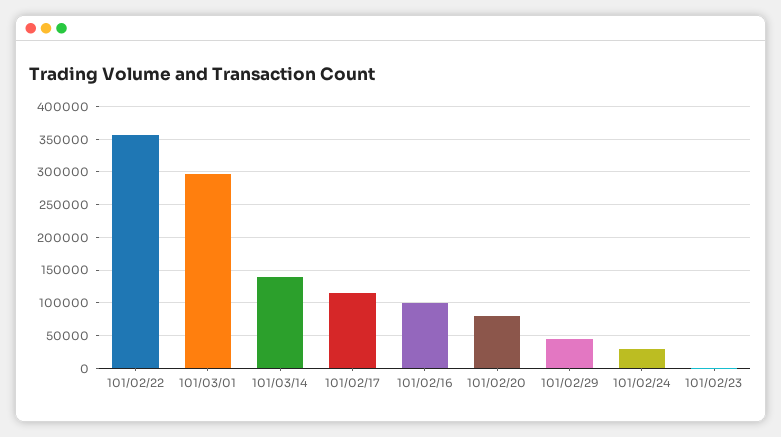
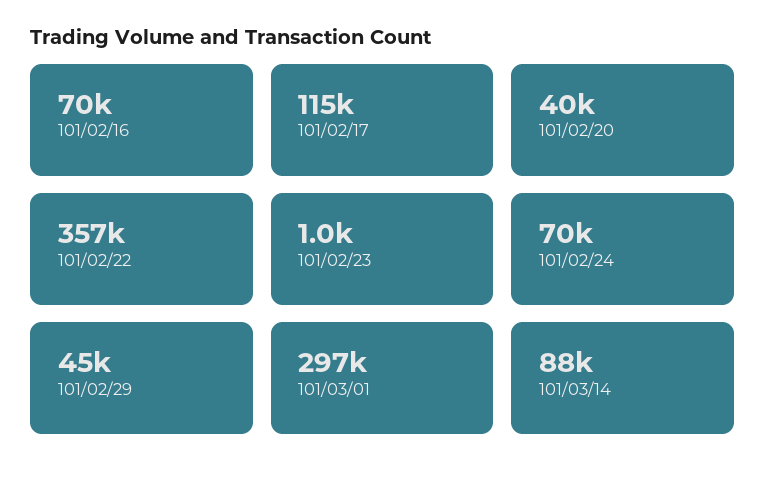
  {
    "101/02/22": 357000,
    "101/03/01": 297000,
-   "101/03/14": 140000,
+   "101/03/14": 88000,
    "101/02/17": 115000,
-   "101/02/16": 100000,
+   "101/02/16": 70000,
-   "101/02/20": 80000,
+   "101/02/20": 40000,
    "101/02/29": 45000,
-   "101/02/24": 30000,
+   "101/02/24": 70000,
    "101/02/23": 1000
  }

